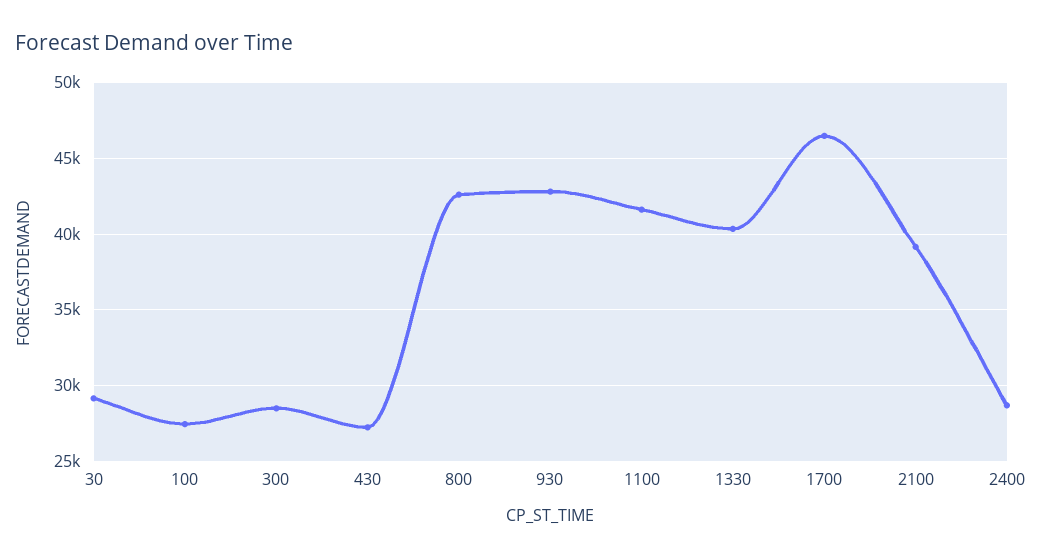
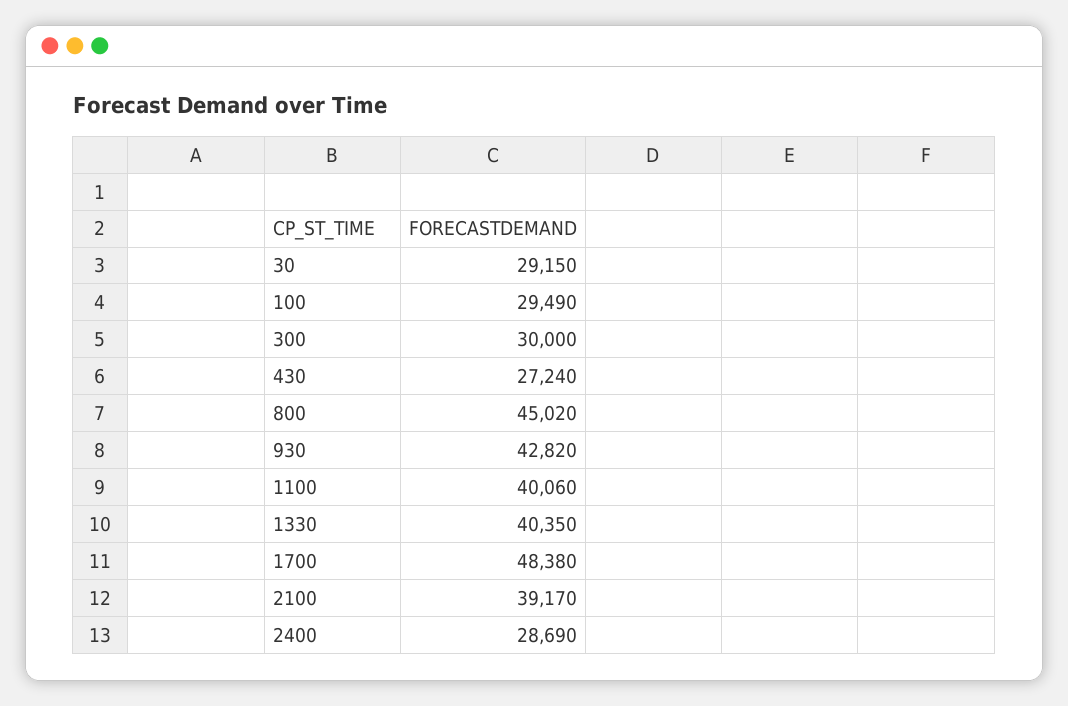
  {
    "30": 29150,
-   "100": 27500,
+   "100": 29490,
-   "300": 28500,
+   "300": 30000,
    "430": 27240,
-   "800": 42500,
+   "800": 45020,
    "930": 42820,
-   "1100": 41500,
+   "1100": 40060,
    "1330": 40350,
-   "1700": 46500,
+   "1700": 48380,
    "2100": 39170,
    "2400": 28690
  }

